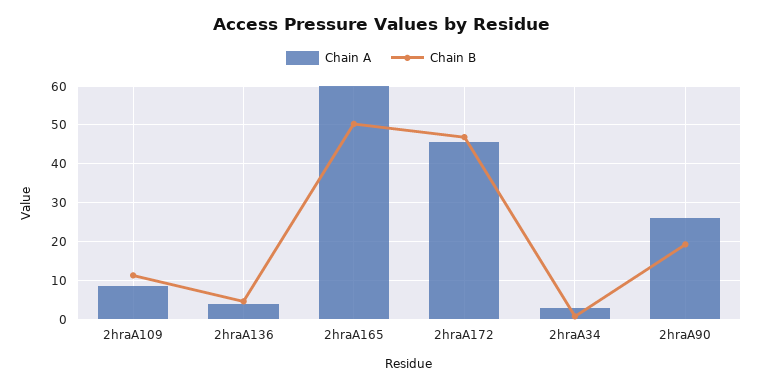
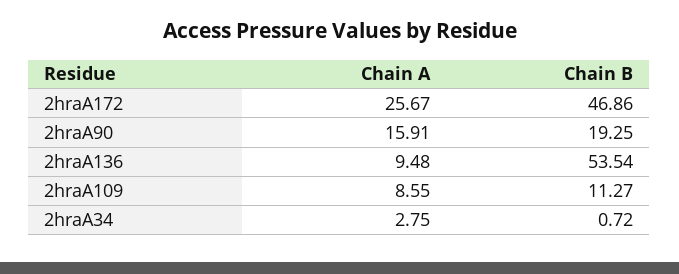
  {
    "Chain A": {
      "2hraA109": 8.55,
-     "2hraA136": 4,
+     "2hraA136": 9.48,
-     "2hraA165": 60,
-     "2hraA172": 46,
+     "2hraA172": 25.67,
      "2hraA34": 2.75,
-     "2hraA90": 26
+     "2hraA90": 15.91
    },
    "Chain B": {
      "2hraA109": 11.27,
-     "2hraA136": 4,
+     "2hraA136": 53.54,
-     "2hraA165": 50,
      "2hraA172": 46.86,
      "2hraA34": 0.72,
      "2hraA90": 19.25
    }
  }

